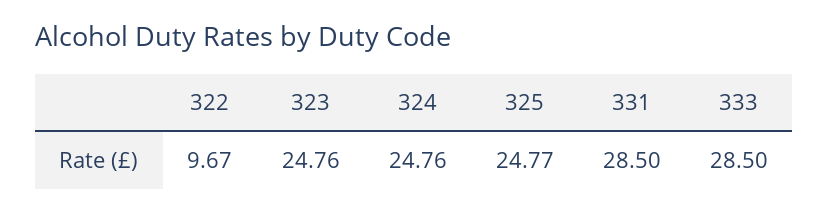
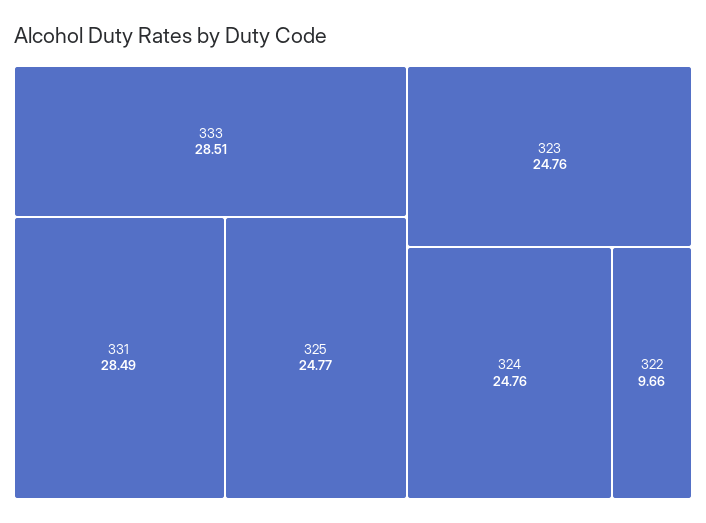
  {
-   "322": 9.67,
+   "322": 9.66,
    "323": 24.76,
    "324": 24.76,
    "325": 24.77,
-   "331": 28.5,
+   "331": 28.49,
-   "333": 28.5
+   "333": 28.51
  }

